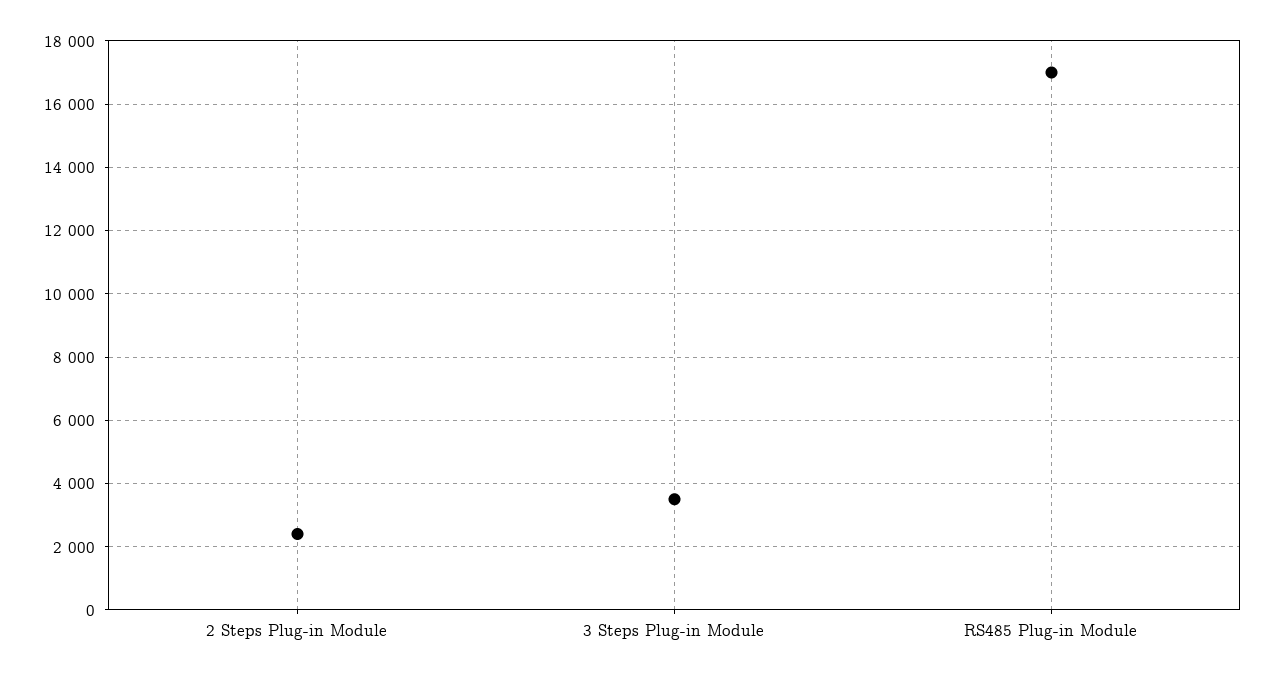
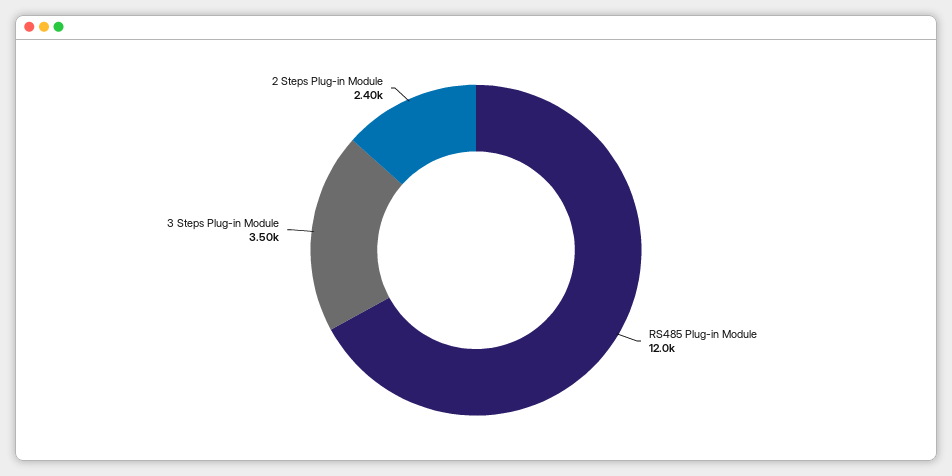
  {
    "2 Steps Plug-in Module": 2400,
    "3 Steps Plug-in Module": 3500,
-   "RS485 Plug-in Module": 17000
+   "RS485 Plug-in Module": 12000
  }

